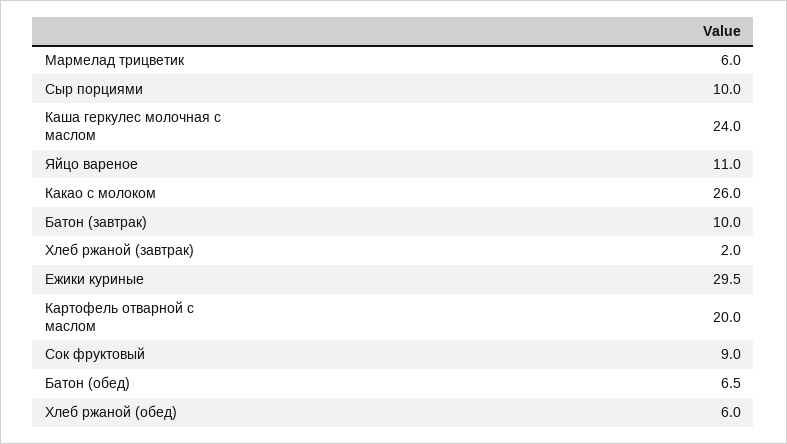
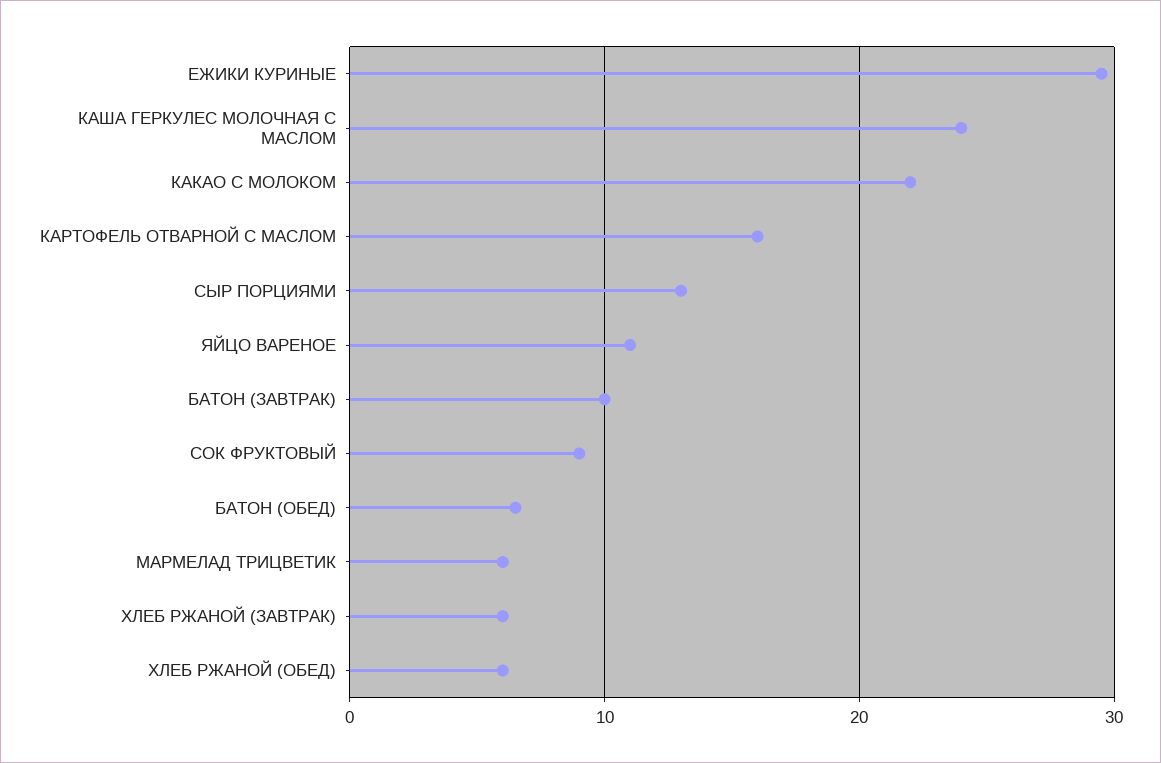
  {
    "Мармелад трицветик": 6,
-   "Сыр порциями": 10,
+   "Сыр порциями": 13,
    "Каша геркулес молочная с маслом": 24,
    "Яйцо вареное": 11,
-   "Какао с молоком": 26,
+   "Какао с молоком": 22,
    "Батон (завтрак)": 10,
-   "Хлеб ржаной (завтрак)": 2,
+   "Хлеб ржаной (завтрак)": 6,
    "Ежики куриные": 29.5,
-   "Картофель отварной с маслом": 20,
+   "Картофель отварной с маслом": 16,
    "Сок фруктовый": 9,
    "Батон (обед)": 6.5,
    "Хлеб ржаной (обед)": 6
  }

